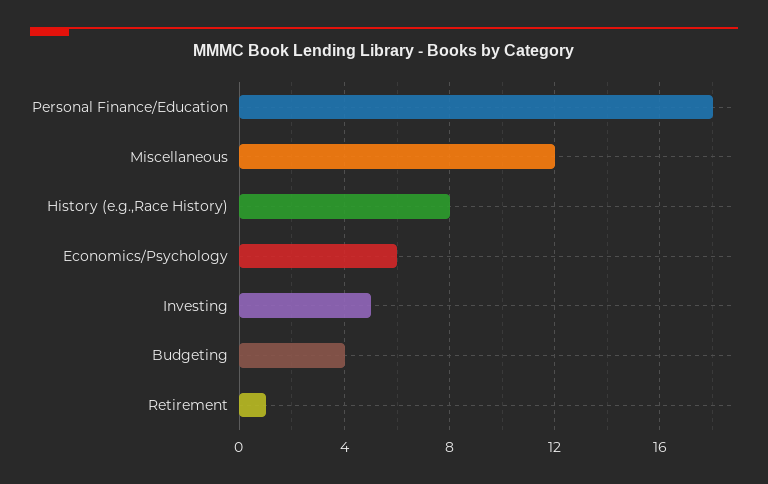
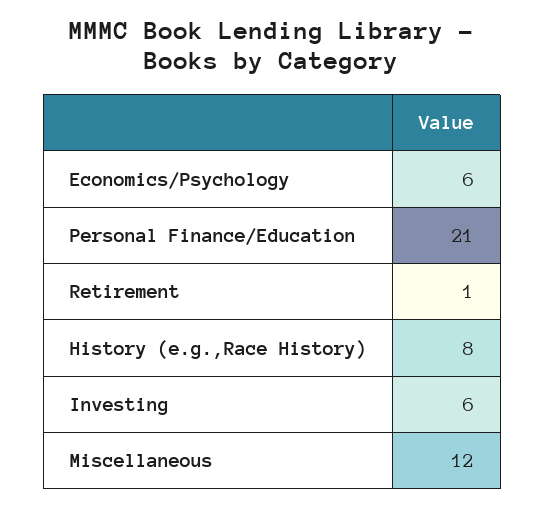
  {
-   "Personal Finance/Education": 18,
+   "Personal Finance/Education": 21,
    "Miscellaneous": 12,
    "History (e.g.,Race History)": 8,
    "Economics/Psychology": 6,
-   "Investing": 5,
+   "Investing": 6,
-   "Budgeting": 4,
    "Retirement": 1
  }

